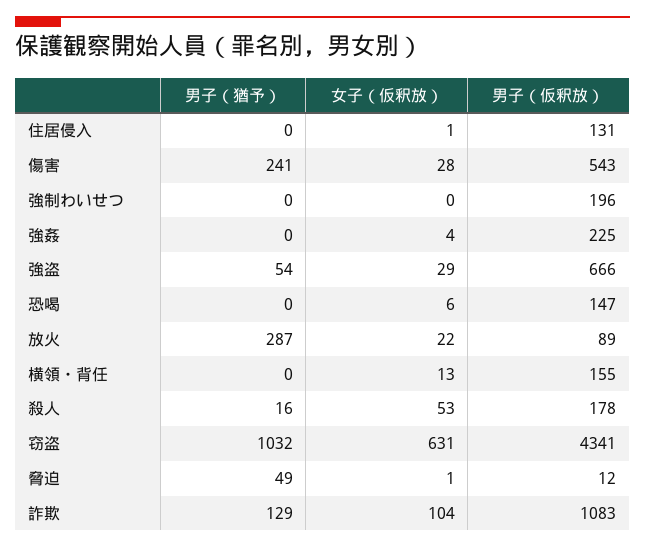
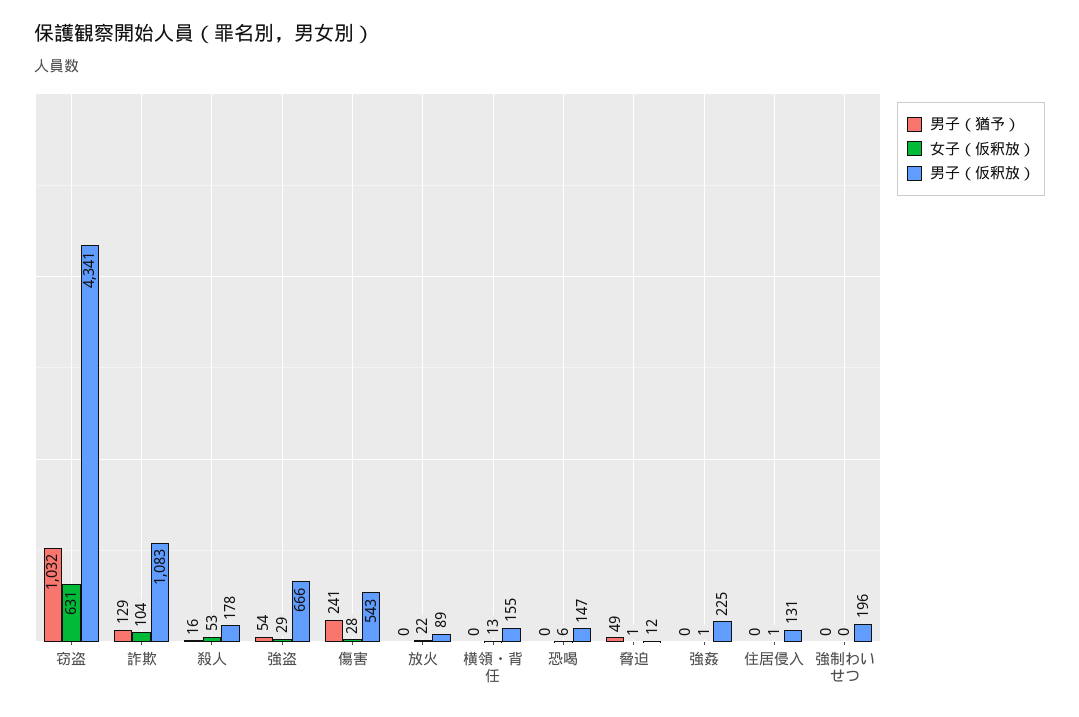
  {
    "男子（猶予）": {
      "住居侵入": 0,
      "傷害": 241,
      "強制わいせつ": 0,
      "強姦": 0,
      "強盗": 54,
      "恐喝": 0,
-     "放火": 287,
+     "放火": 0,
      "横領・背任": 0,
      "殺人": 16,
      "窃盗": 1032,
      "脅迫": 49,
      "詐欺": 129
    },
    "女子（仮釈放）": {
      "住居侵入": 1,
      "傷害": 28,
      "強制わいせつ": 0,
-     "強姦": 4,
+     "強姦": 1,
      "強盗": 29,
      "恐喝": 6,
      "放火": 22,
      "横領・背任": 13,
      "殺人": 53,
      "窃盗": 631,
      "脅迫": 1,
      "詐欺": 104
    },
    "男子（仮釈放）": {
      "住居侵入": 131,
      "傷害": 543,
      "強制わいせつ": 196,
      "強姦": 225,
      "強盗": 666,
      "恐喝": 147,
      "放火": 89,
      "横領・背任": 155,
      "殺人": 178,
      "窃盗": 4341,
      "脅迫": 12,
      "詐欺": 1083
    }
  }

